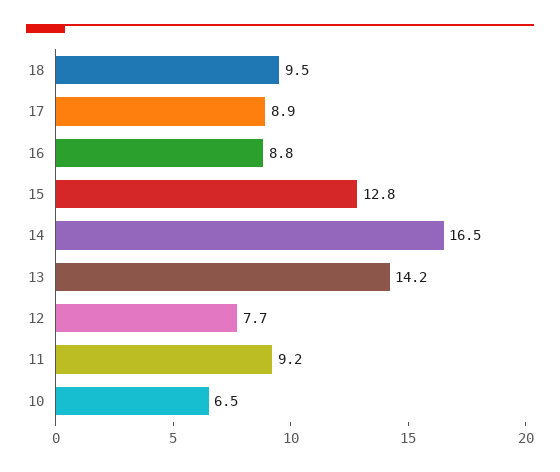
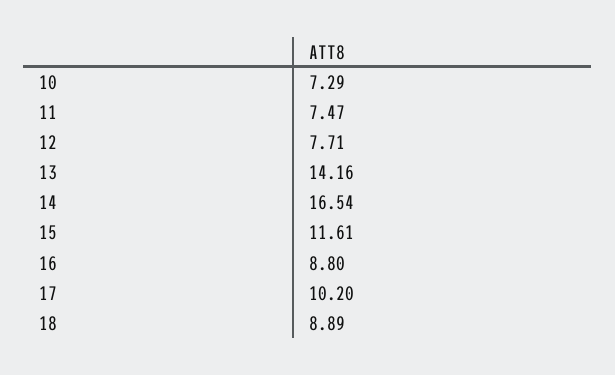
  {
-   "18": 9.5,
+   "18": 8.89,
-   "17": 8.9,
+   "17": 10.2,
    "16": 8.8,
-   "15": 12.8,
+   "15": 11.61,
    "14": 16.54,
    "13": 14.16,
    "12": 7.71,
-   "11": 9.2,
+   "11": 7.47,
-   "10": 6.5
+   "10": 7.29
  }

